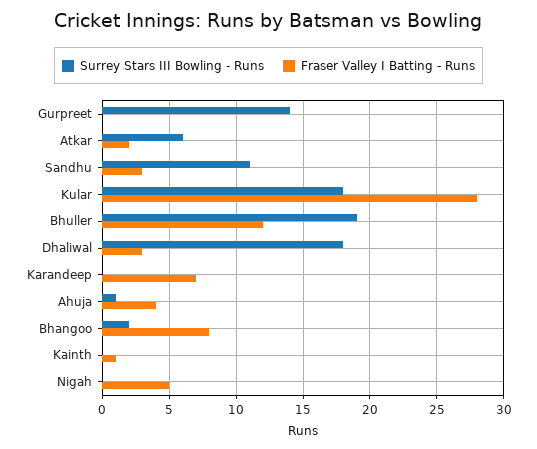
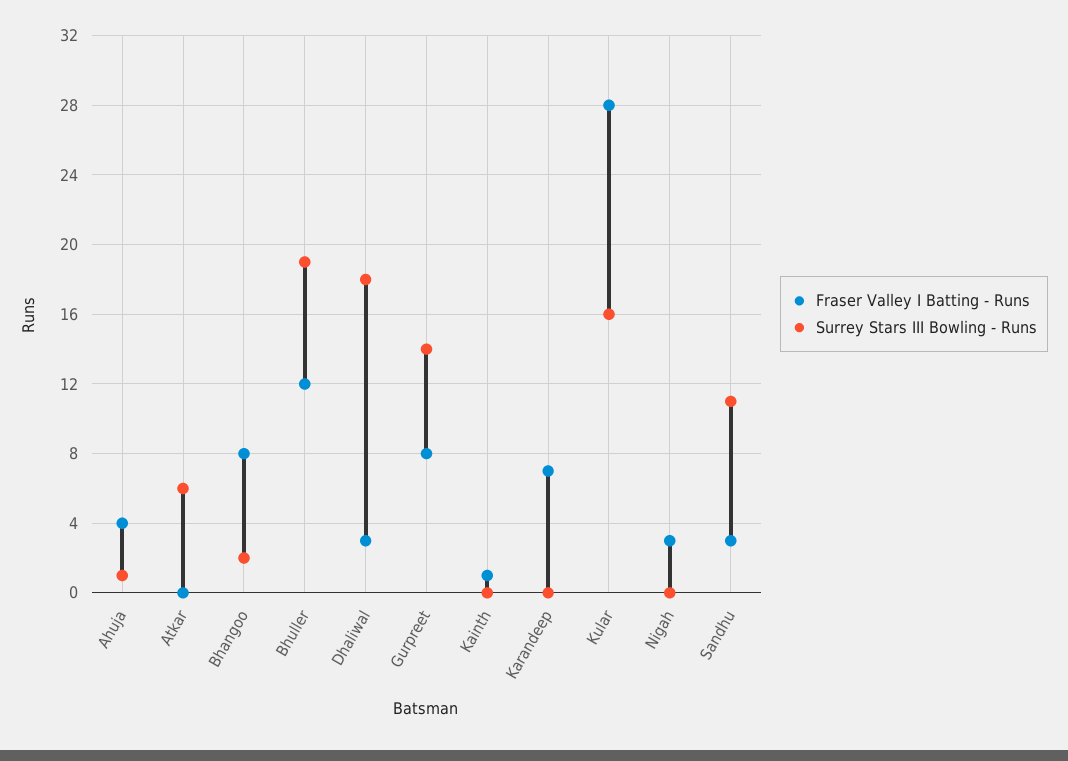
  {
    "Surrey Stars III Bowling - Runs": {
      "Gurpreet": 14,
      "Atkar": 6,
      "Sandhu": 11,
-     "Kular": 18,
+     "Kular": 16,
      "Bhuller": 19,
      "Dhaliwal": 18,
      "Karandeep": 0,
      "Ahuja": 1,
      "Bhangoo": 2,
      "Kainth": 0,
      "Nigah": 0
    },
    "Fraser Valley I Batting - Runs": {
-     "Gurpreet": 0,
+     "Gurpreet": 8,
-     "Atkar": 2,
+     "Atkar": 0,
      "Sandhu": 3,
      "Kular": 28,
      "Bhuller": 12,
      "Dhaliwal": 3,
      "Karandeep": 7,
      "Ahuja": 4,
      "Bhangoo": 8,
      "Kainth": 1,
-     "Nigah": 5
+     "Nigah": 3
    }
  }

